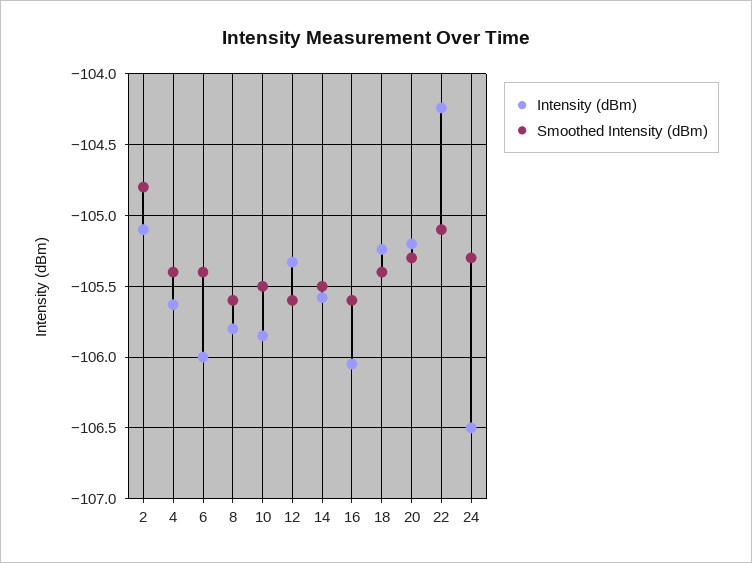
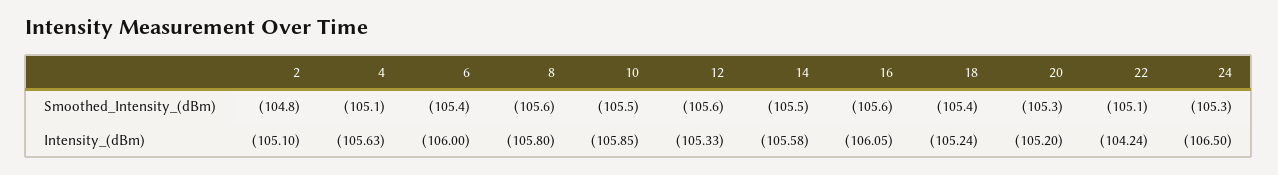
  {
    "Intensity (dBm)": {
      "2": -105.1,
      "4": -105.63,
      "6": -106,
      "8": -105.8,
      "10": -105.85,
      "12": -105.33,
      "14": -105.58,
      "16": -106.05,
      "18": -105.24,
      "20": -105.2,
      "22": -104.24,
      "24": -106.5
    },
    "Smoothed Intensity (dBm)": {
      "2": -104.8,
-     "4": -105.4,
+     "4": -105.1,
      "6": -105.4,
      "8": -105.6,
      "10": -105.5,
      "12": -105.6,
      "14": -105.5,
      "16": -105.6,
      "18": -105.4,
      "20": -105.3,
      "22": -105.1,
      "24": -105.3
    }
  }

